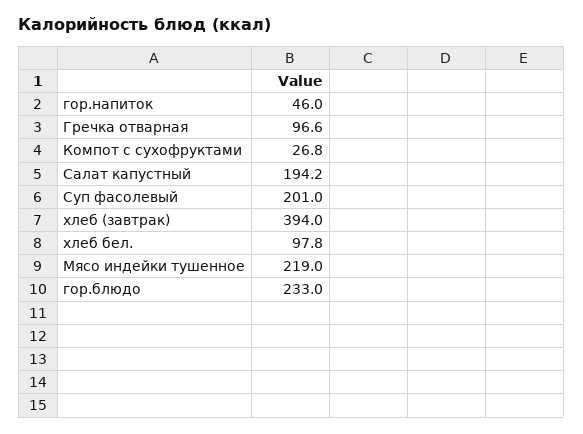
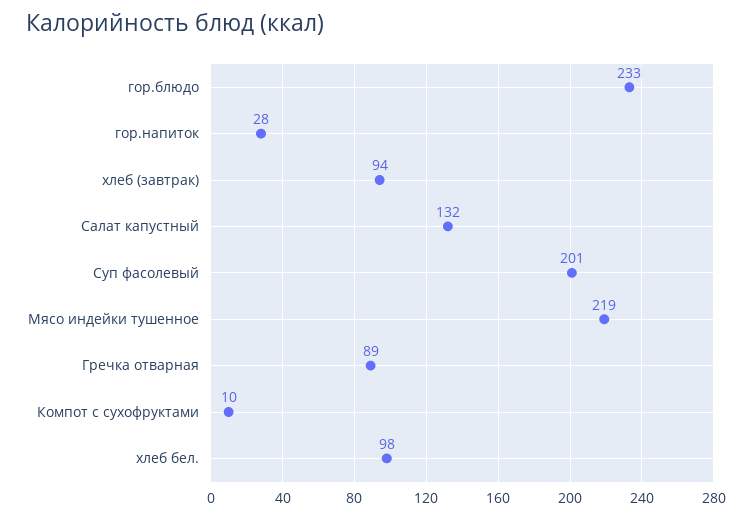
  {
-   "гор.напиток": 46,
+   "гор.напиток": 28,
-   "Гречка отварная": 96.6,
+   "Гречка отварная": 89,
-   "Компот с сухофруктами": 26.8,
+   "Компот с сухофруктами": 10,
-   "Салат капустный": 194.2,
+   "Салат капустный": 132,
    "Суп фасолевый": 201,
-   "хлеб (завтрак)": 394,
+   "хлеб (завтрак)": 94,
    "хлеб бел.": 97.8,
    "Мясо индейки тушенное": 219,
    "гор.блюдо": 233
  }

